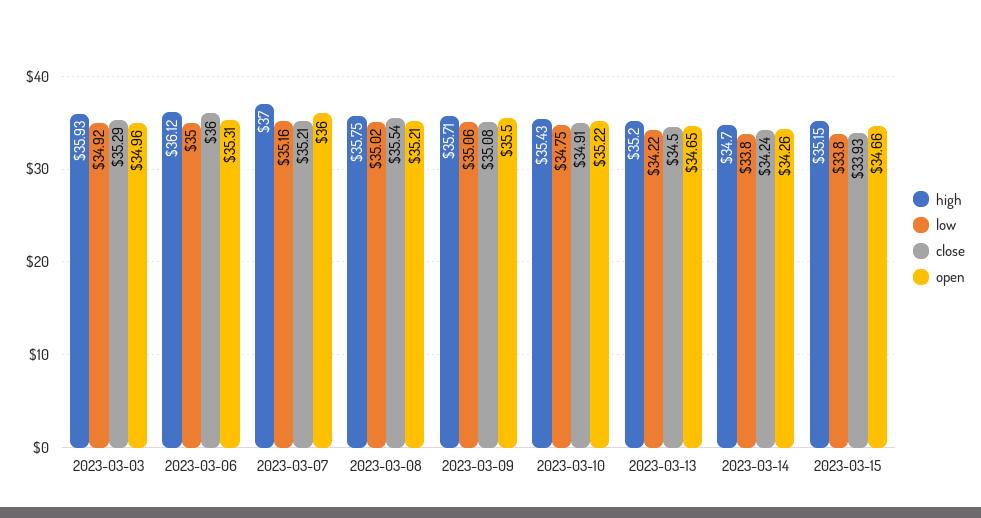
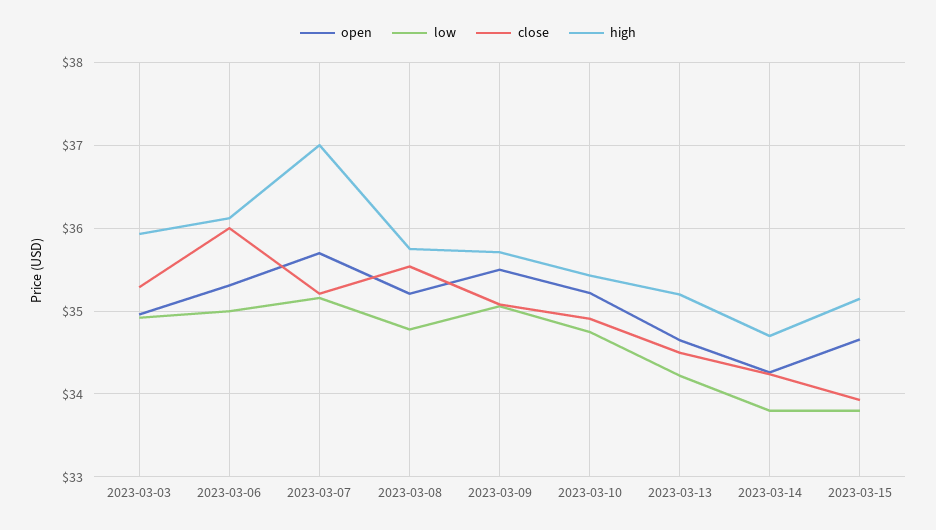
  {
    "high": {
      "2023-03-03": 35.93,
      "2023-03-06": 36.12,
      "2023-03-07": 37,
      "2023-03-08": 35.75,
      "2023-03-09": 35.71,
      "2023-03-10": 35.43,
      "2023-03-13": 35.2,
      "2023-03-14": 34.7,
      "2023-03-15": 35.15
    },
    "low": {
      "2023-03-03": 34.92,
      "2023-03-06": 35,
      "2023-03-07": 35.16,
-     "2023-03-08": 35.02,
+     "2023-03-08": 34.8,
      "2023-03-09": 35.06,
      "2023-03-10": 34.75,
      "2023-03-13": 34.22,
      "2023-03-14": 33.8,
      "2023-03-15": 33.8
    },
    "close": {
      "2023-03-03": 35.29,
      "2023-03-06": 36,
      "2023-03-07": 35.21,
      "2023-03-08": 35.54,
      "2023-03-09": 35.08,
      "2023-03-10": 34.91,
      "2023-03-13": 34.5,
      "2023-03-14": 34.24,
      "2023-03-15": 33.93
    },
    "open": {
      "2023-03-03": 34.96,
      "2023-03-06": 35.31,
-     "2023-03-07": 36,
+     "2023-03-07": 35.7,
      "2023-03-08": 35.21,
      "2023-03-09": 35.5,
      "2023-03-10": 35.22,
      "2023-03-13": 34.65,
      "2023-03-14": 34.26,
      "2023-03-15": 34.66
    }
  }

